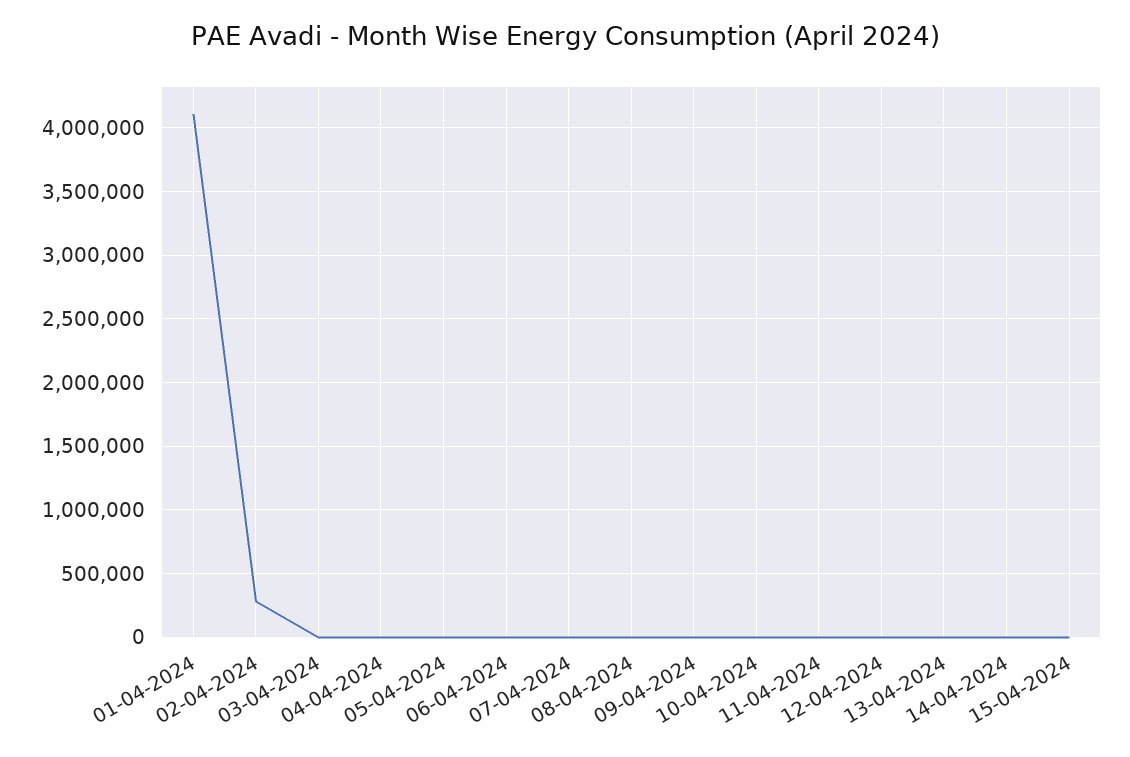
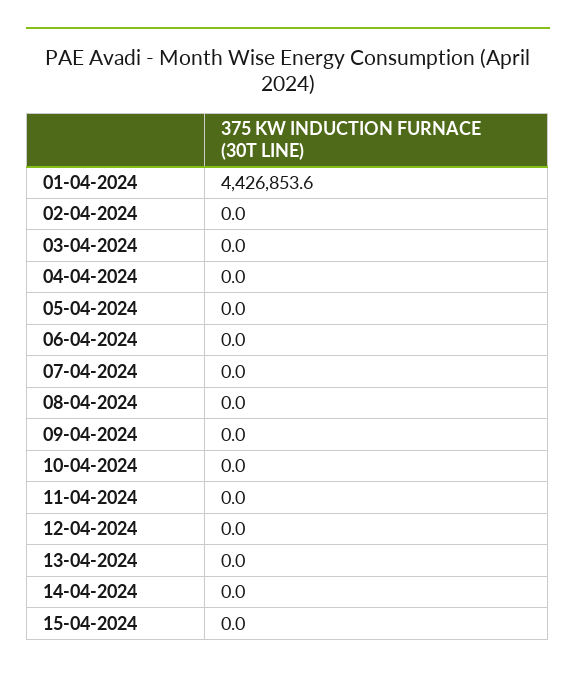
  {
-   "01-04-2024": 4100000,
+   "01-04-2024": 4426853.6,
-   "02-04-2024": 300000,
+   "02-04-2024": 0,
    "03-04-2024": 0,
    "04-04-2024": 0,
    "05-04-2024": 0,
    "06-04-2024": 0,
    "07-04-2024": 0,
    "08-04-2024": 0,
    "09-04-2024": 0,
    "10-04-2024": 0,
    "11-04-2024": 0,
    "12-04-2024": 0,
    "13-04-2024": 0,
    "14-04-2024": 0,
    "15-04-2024": 0
  }

